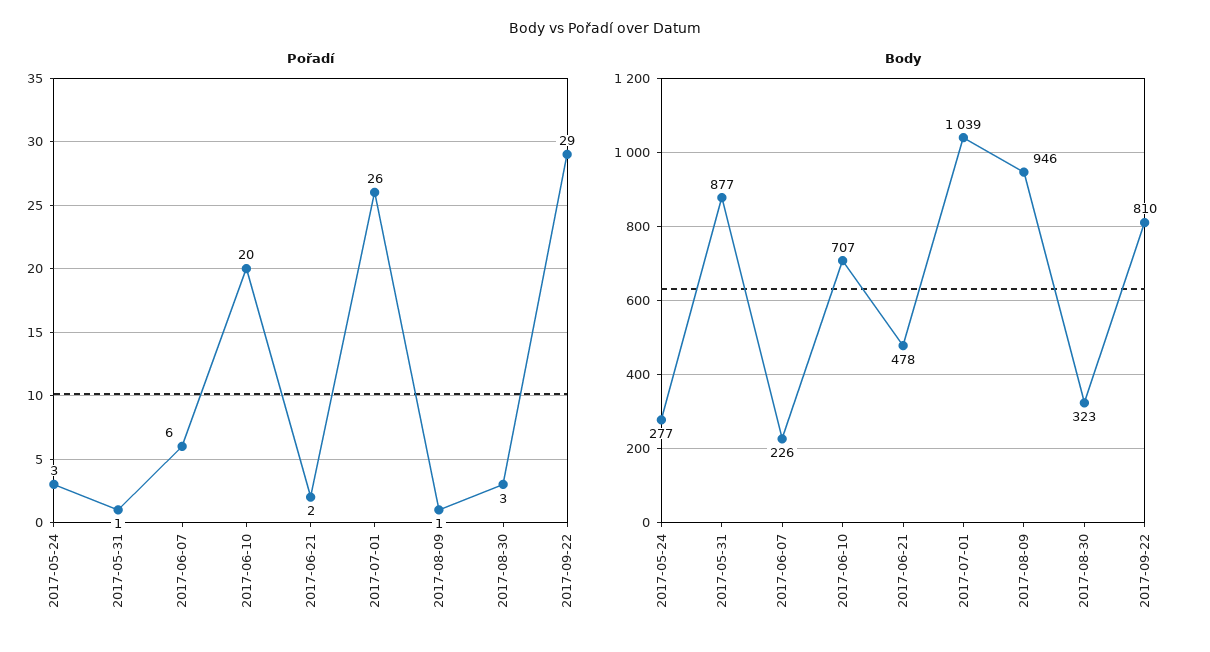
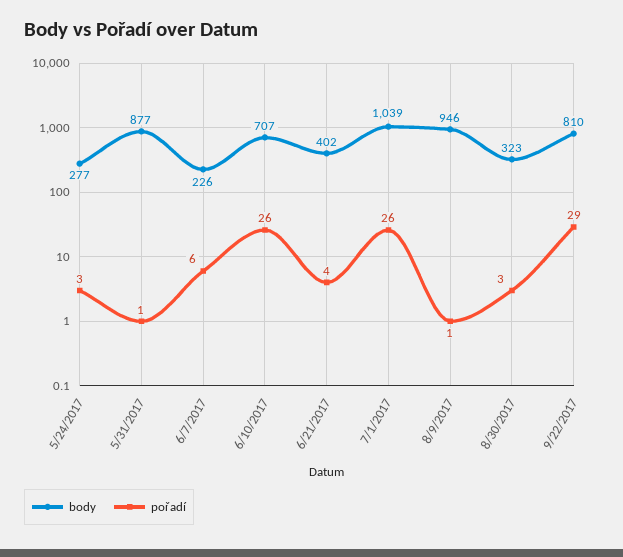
  {
    "Pořadí": {
      "2017-05-24": 3,
      "2017-05-31": 1,
      "2017-06-07": 6,
-     "2017-06-10": 20,
+     "2017-06-10": 26,
-     "2017-06-21": 2,
+     "2017-06-21": 4,
      "2017-07-01": 26,
      "2017-08-09": 1,
      "2017-08-30": 3,
      "2017-09-22": 29
    },
    "Body": {
      "2017-05-24": 277,
      "2017-05-31": 877,
      "2017-06-07": 226,
      "2017-06-10": 707,
-     "2017-06-21": 478,
+     "2017-06-21": 402,
      "2017-07-01": 1039,
      "2017-08-09": 946,
      "2017-08-30": 323,
      "2017-09-22": 810
    }
  }

